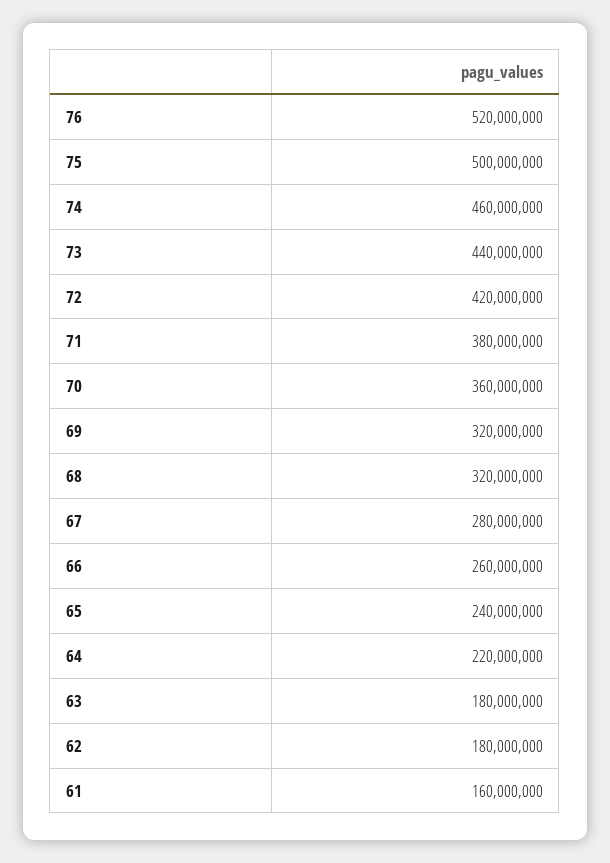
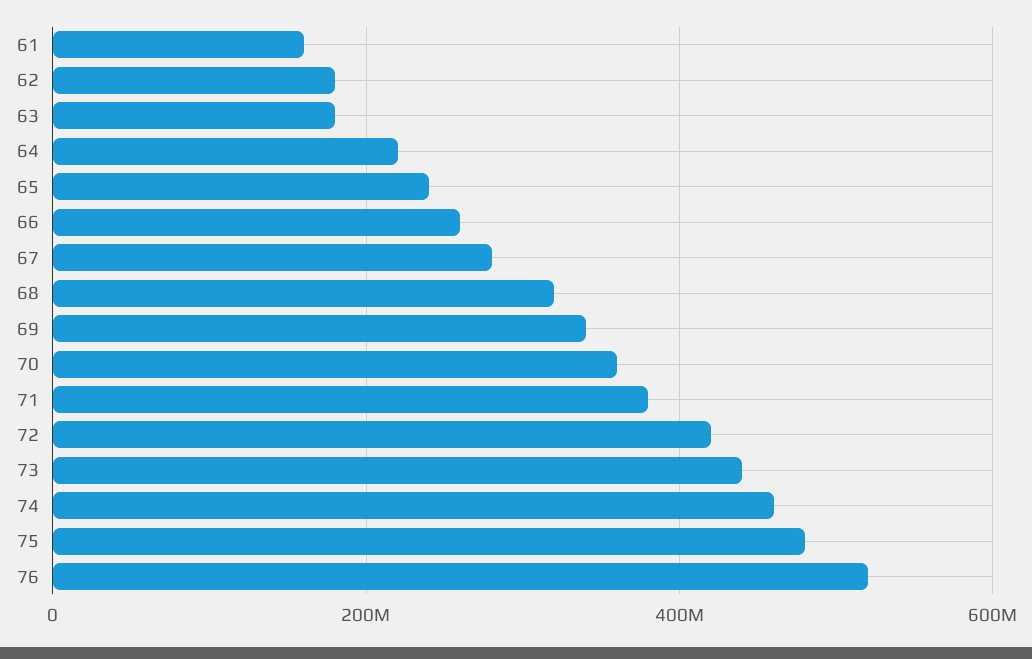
  {
    "76": 520000000,
-   "75": 500000000,
+   "75": 480000000,
    "74": 460000000,
    "73": 440000000,
    "72": 420000000,
    "71": 380000000,
    "70": 360000000,
-   "69": 320000000,
+   "69": 340000000,
    "68": 320000000,
    "67": 280000000,
    "66": 260000000,
    "65": 240000000,
    "64": 220000000,
    "63": 180000000,
    "62": 180000000,
    "61": 160000000
  }

